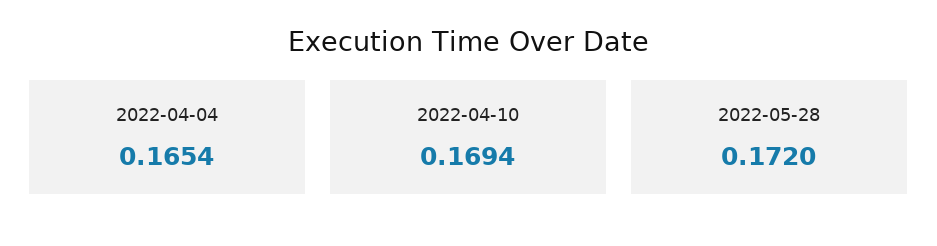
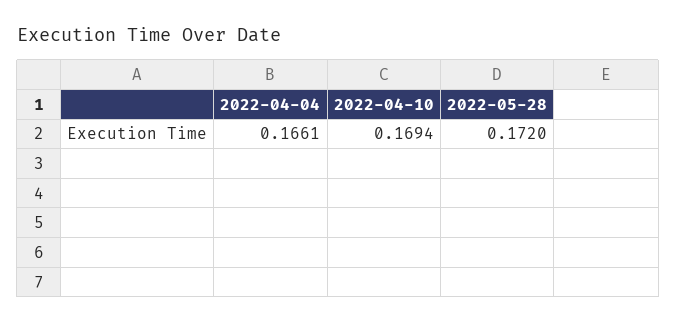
  {
-   "2022-04-04": 0.1654,
+   "2022-04-04": 0.1661,
    "2022-04-10": 0.1694,
    "2022-05-28": 0.172
  }

